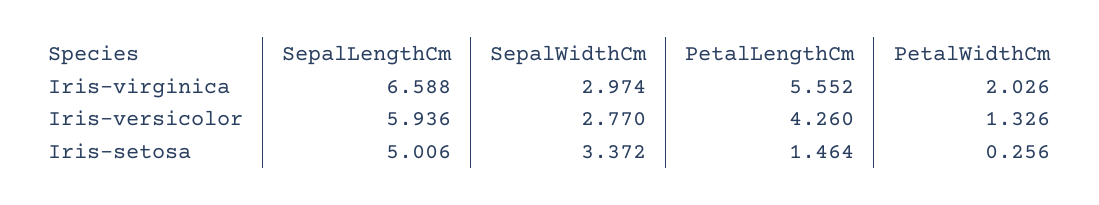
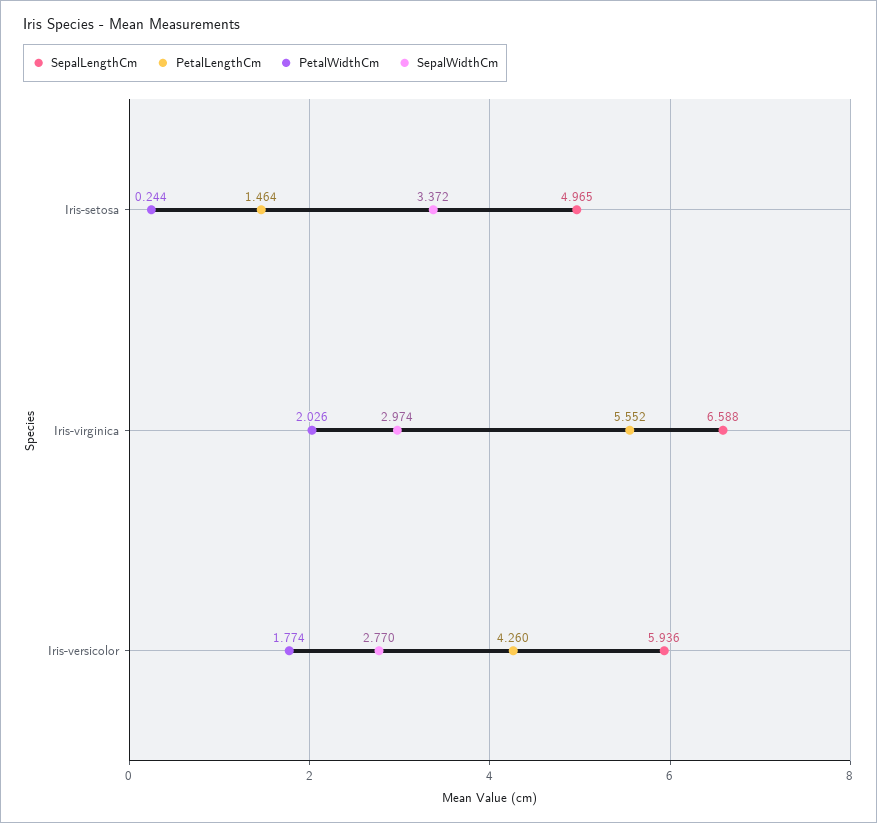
  {
    "SepalLengthCm": {
      "Iris-virginica": 6.588,
      "Iris-versicolor": 5.936,
-     "Iris-setosa": 5.006
+     "Iris-setosa": 4.965
    },
    "SepalWidthCm": {
      "Iris-virginica": 2.974,
      "Iris-versicolor": 2.77,
      "Iris-setosa": 3.372
    },
    "PetalLengthCm": {
      "Iris-virginica": 5.552,
      "Iris-versicolor": 4.26,
      "Iris-setosa": 1.464
    },
    "PetalWidthCm": {
      "Iris-virginica": 2.026,
-     "Iris-versicolor": 1.326,
+     "Iris-versicolor": 1.774,
-     "Iris-setosa": 0.256
+     "Iris-setosa": 0.244
    }
  }

